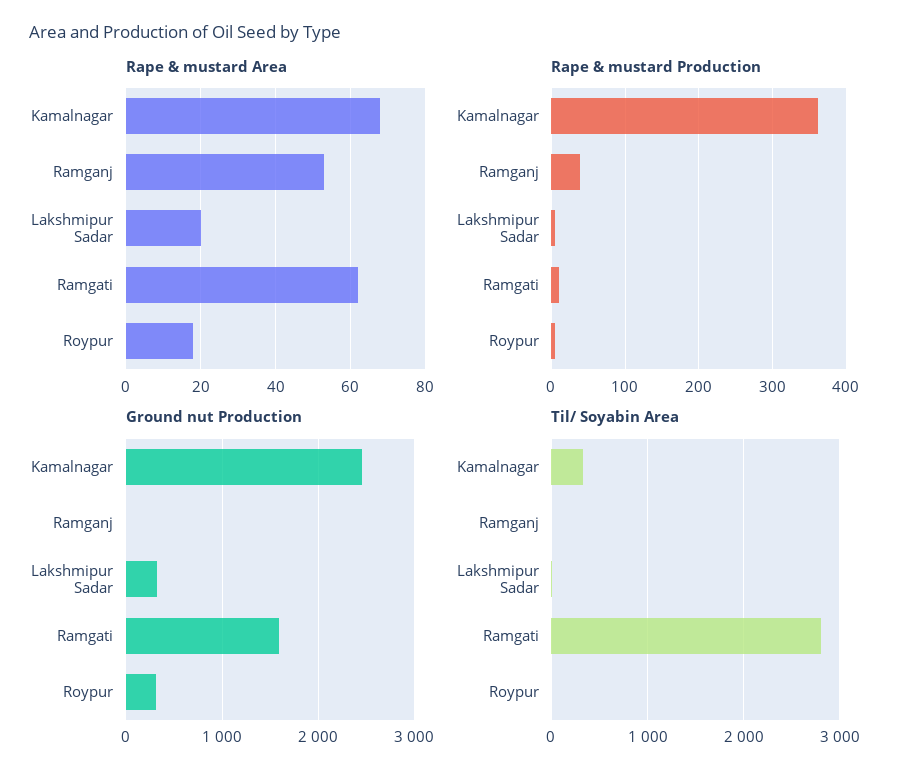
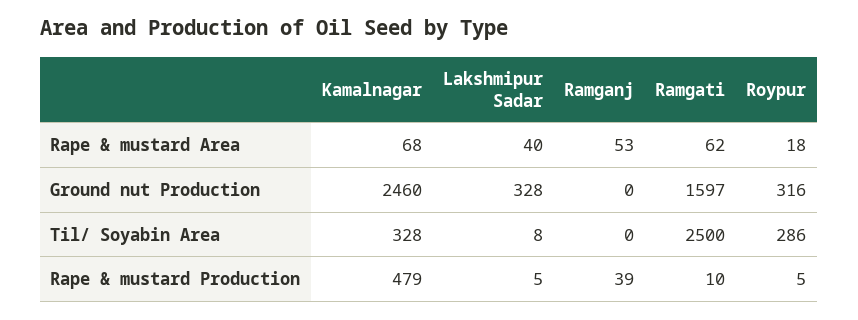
  {
    "Rape & mustard Area": {
      "Kamalnagar": 68,
      "Ramganj": 53,
-     "Lakshmipur Sadar": 20,
+     "Lakshmipur Sadar": 40,
      "Ramgati": 62,
      "Roypur": 18
    },
    "Rape & mustard Production": {
-     "Kamalnagar": 360,
+     "Kamalnagar": 479,
      "Ramganj": 39,
      "Lakshmipur Sadar": 5,
      "Ramgati": 10,
      "Roypur": 5
    },
    "Ground nut Production": {
      "Kamalnagar": 2460,
      "Ramganj": 0,
      "Lakshmipur Sadar": 328,
      "Ramgati": 1597,
      "Roypur": 316
    },
    "Til/ Soyabin Area": {
      "Kamalnagar": 328,
      "Ramganj": 0,
      "Lakshmipur Sadar": 8,
-     "Ramgati": 2800,
+     "Ramgati": 2500,
-     "Roypur": 0
+     "Roypur": 286
    }
  }

